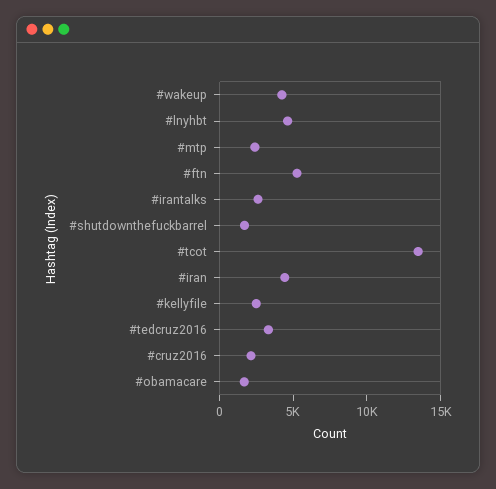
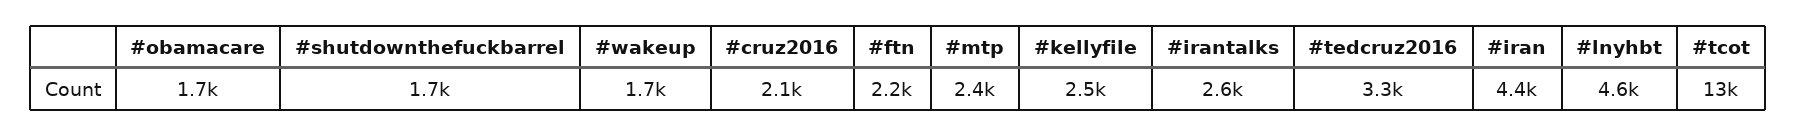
  {
-   "#wakeup": 4000,
+   "#wakeup": 1700,
    "#lnyhbt": 4600,
    "#mtp": 2400,
-   "#ftn": 5000,
+   "#ftn": 2200,
    "#irantalks": 2600,
    "#shutdownthefuckbarrel": 1700,
    "#tcot": 13000,
    "#iran": 4400,
    "#kellyfile": 2500,
    "#tedcruz2016": 3300,
    "#cruz2016": 2100,
    "#obamacare": 1700
  }

